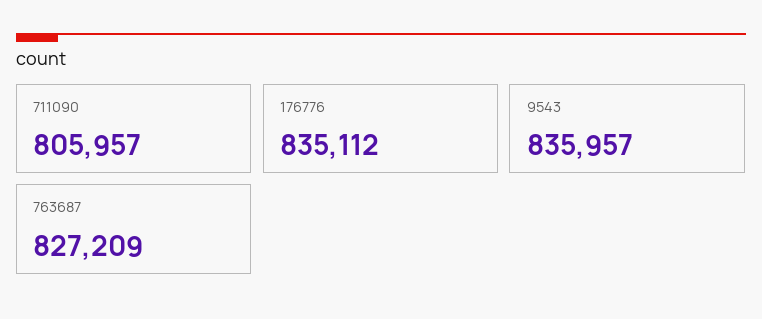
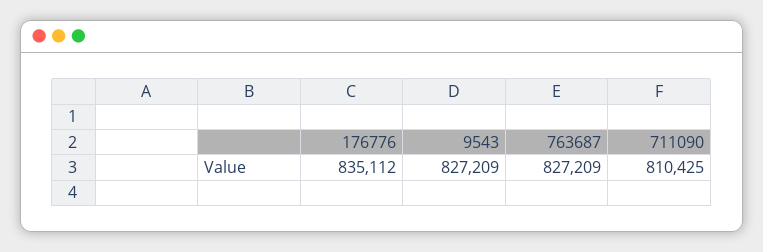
  {
-   "711090": 805957,
+   "711090": 810425,
    "176776": 835112,
-   "9543": 835957,
+   "9543": 827209,
    "763687": 827209
  }

